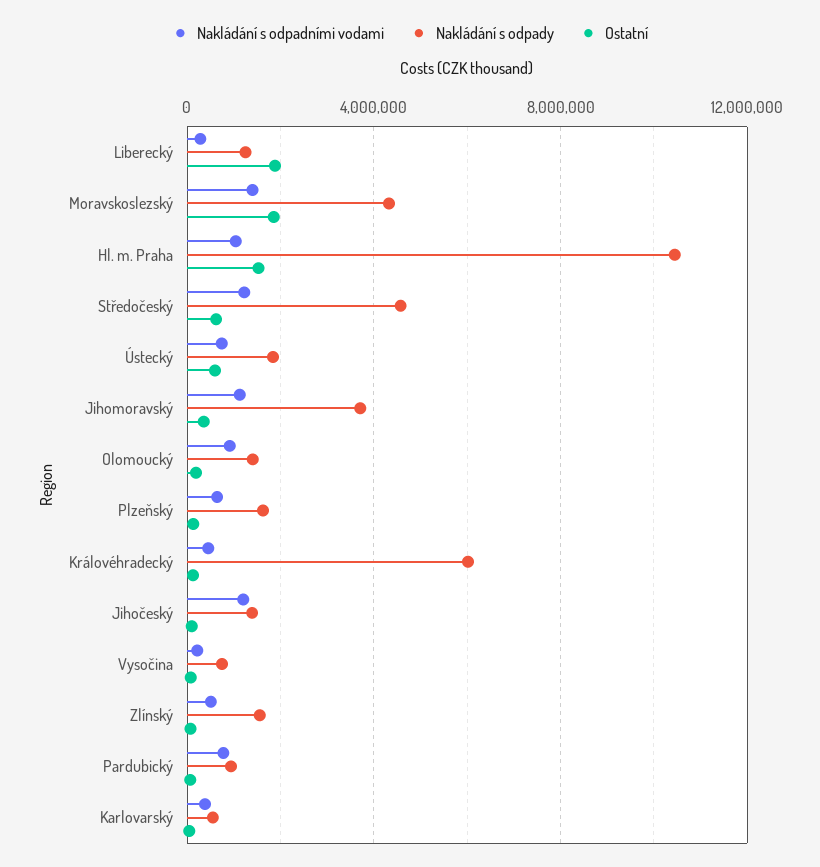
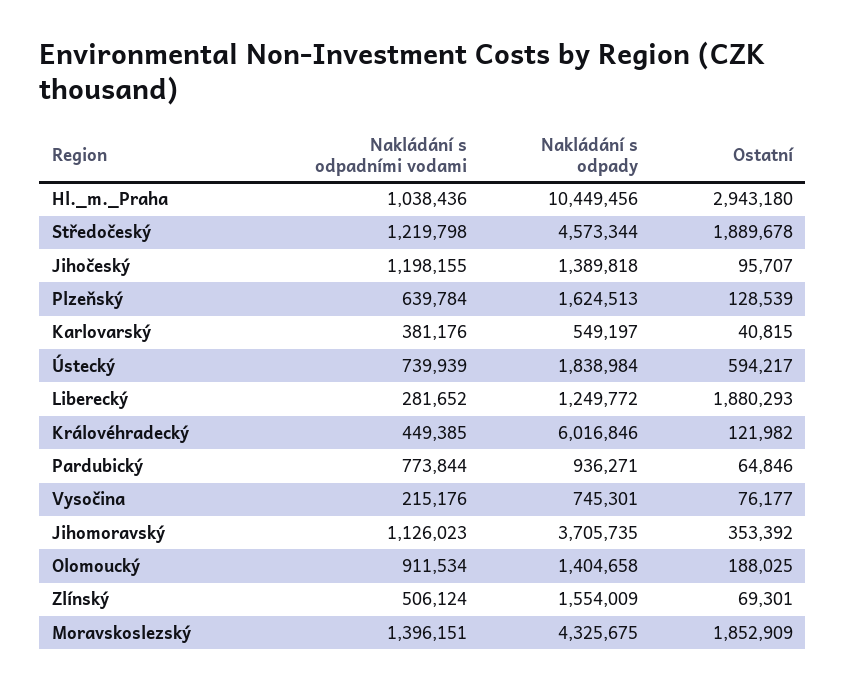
  {
    "Nakládání s odpadními vodami": {
      "Liberecký": 281652,
      "Moravskoslezský": 1396151,
      "Hl. m. Praha": 1038436,
      "Středočeský": 1219798,
      "Ústecký": 739939,
      "Jihomoravský": 1126023,
      "Olomoucký": 911534,
      "Plzeňský": 639784,
      "Královéhradecký": 449385,
      "Jihočeský": 1198155,
      "Vysočina": 215176,
      "Zlínský": 506124,
      "Pardubický": 773844,
      "Karlovarský": 381176
    },
    "Nakládání s odpady": {
      "Liberecký": 1249772,
      "Moravskoslezský": 4325675,
      "Hl. m. Praha": 10449456,
      "Středočeský": 4573344,
      "Ústecký": 1838984,
      "Jihomoravský": 3705735,
      "Olomoucký": 1404658,
      "Plzeňský": 1624513,
      "Královéhradecký": 6016846,
      "Jihočeský": 1389818,
      "Vysočina": 745301,
      "Zlínský": 1554009,
      "Pardubický": 936271,
      "Karlovarský": 549197
    },
    "Ostatní": {
      "Liberecký": 1880293,
      "Moravskoslezský": 1852909,
-     "Hl. m. Praha": 1500000,
+     "Hl. m. Praha": 2943180,
-     "Středočeský": 500000,
+     "Středočeský": 1889678,
      "Ústecký": 594217,
      "Jihomoravský": 353392,
      "Olomoucký": 188025,
      "Plzeňský": 128539,
      "Královéhradecký": 121982,
      "Jihočeský": 95707,
      "Vysočina": 76177,
      "Zlínský": 69301,
      "Pardubický": 64846,
      "Karlovarský": 40815
    }
  }

